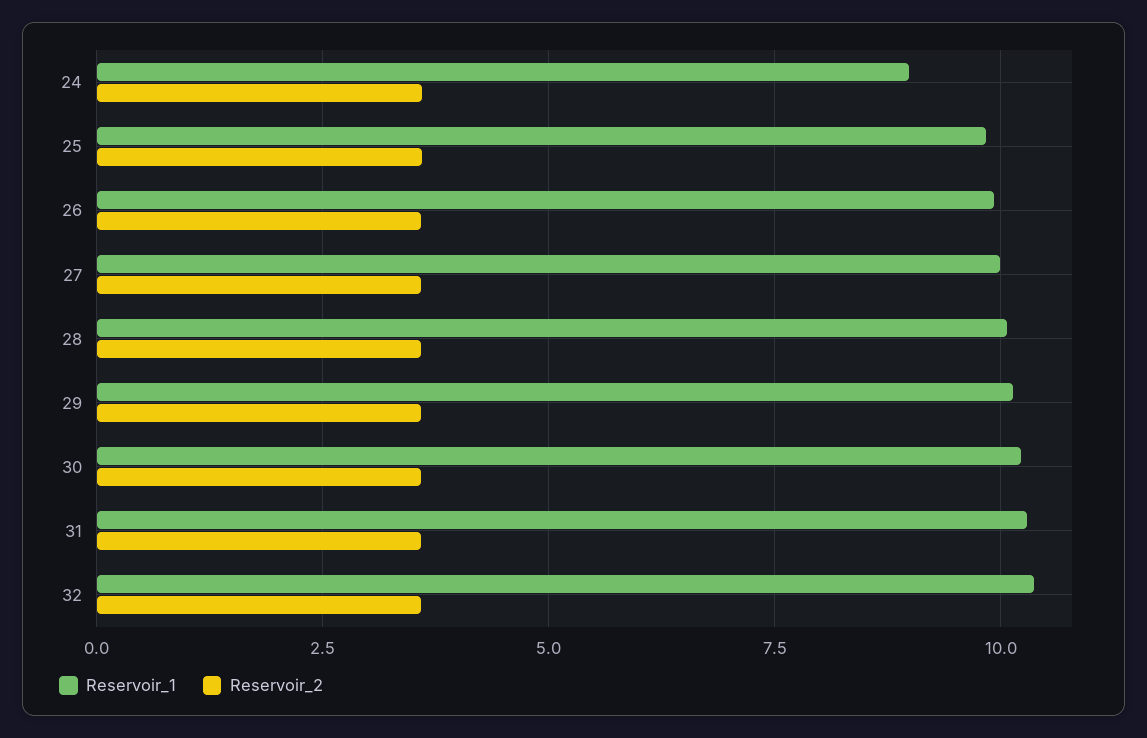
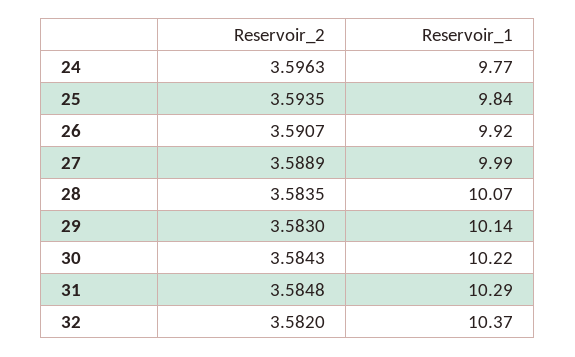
  {
    "Reservoir_1": {
-     "24": 9,
+     "24": 9.77,
      "25": 9.84,
      "26": 9.92,
      "27": 9.99,
      "28": 10.07,
      "29": 10.14,
      "30": 10.22,
      "31": 10.29,
      "32": 10.37
    },
    "Reservoir_2": {
      "24": 3.5963,
      "25": 3.5935,
      "26": 3.5907,
      "27": 3.5889,
      "28": 3.5835,
      "29": 3.583,
      "30": 3.5843,
      "31": 3.5848,
      "32": 3.582
    }
  }

